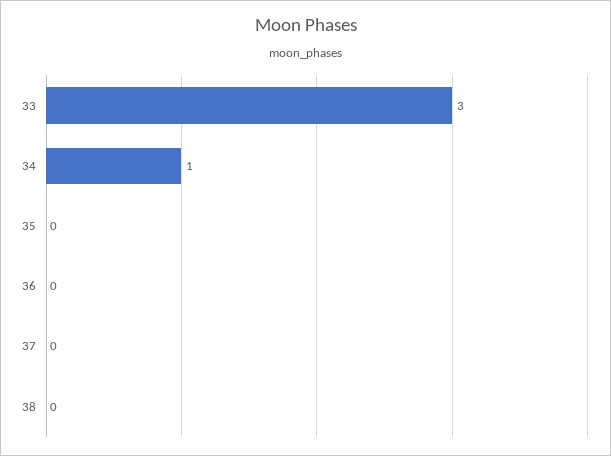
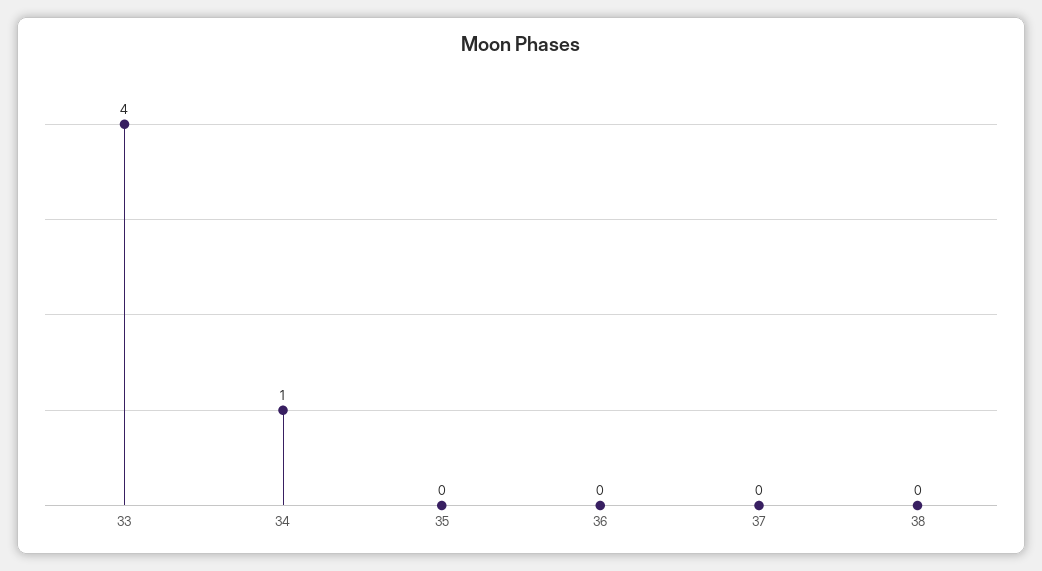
  {
-   "33": 3,
+   "33": 4,
    "34": 1,
    "35": 0,
    "36": 0,
    "37": 0,
    "38": 0
  }

